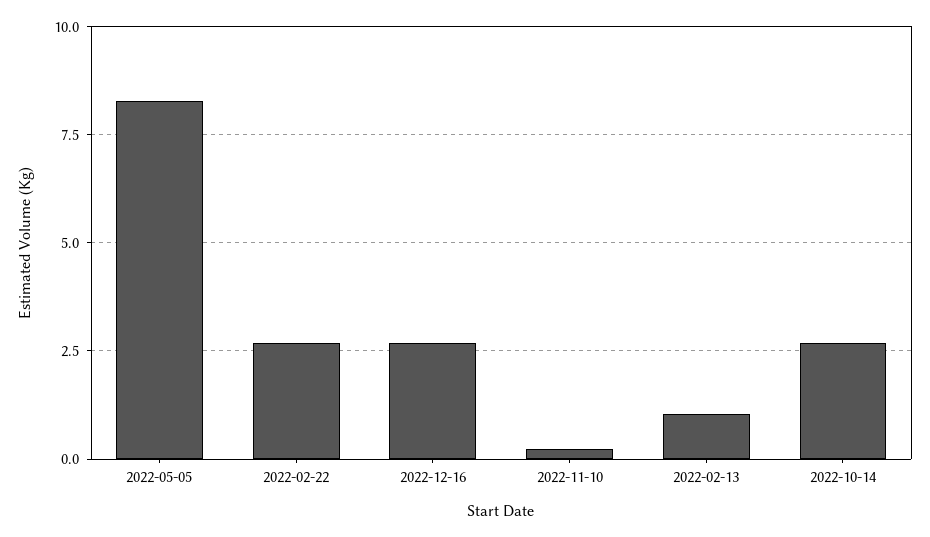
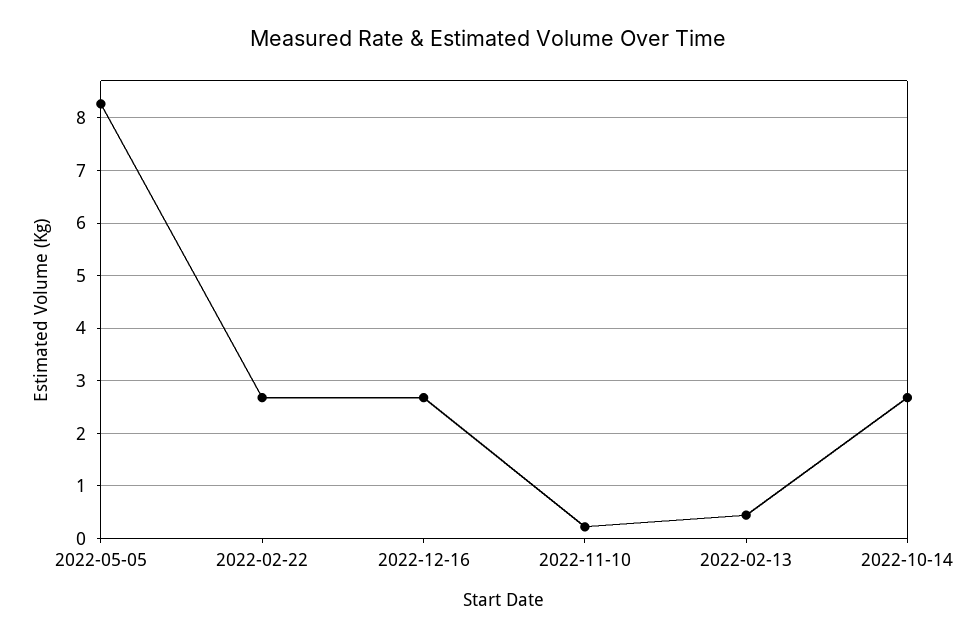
  {
    "2022-05-05": 8.2,
    "2022-02-22": 2.6,
    "2022-12-16": 2.6,
    "2022-11-10": 0.2,
-   "2022-02-13": 1,
+   "2022-02-13": 0.4,
    "2022-10-14": 2.6
  }

